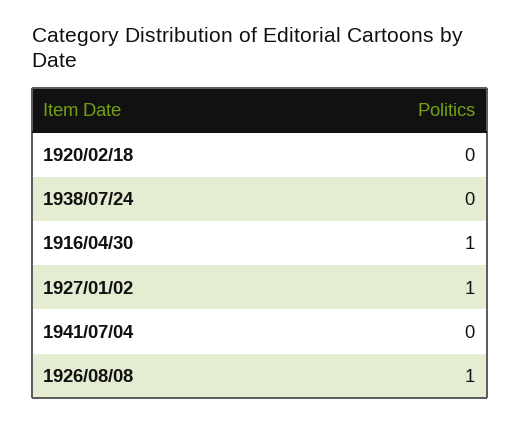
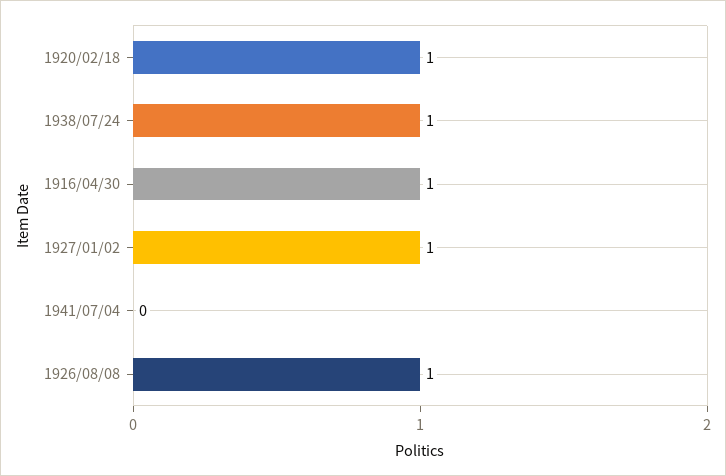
  {
-   "1920/02/18": 0,
+   "1920/02/18": 1,
-   "1938/07/24": 0,
+   "1938/07/24": 1,
    "1916/04/30": 1,
    "1927/01/02": 1,
    "1941/07/04": 0,
    "1926/08/08": 1
  }

